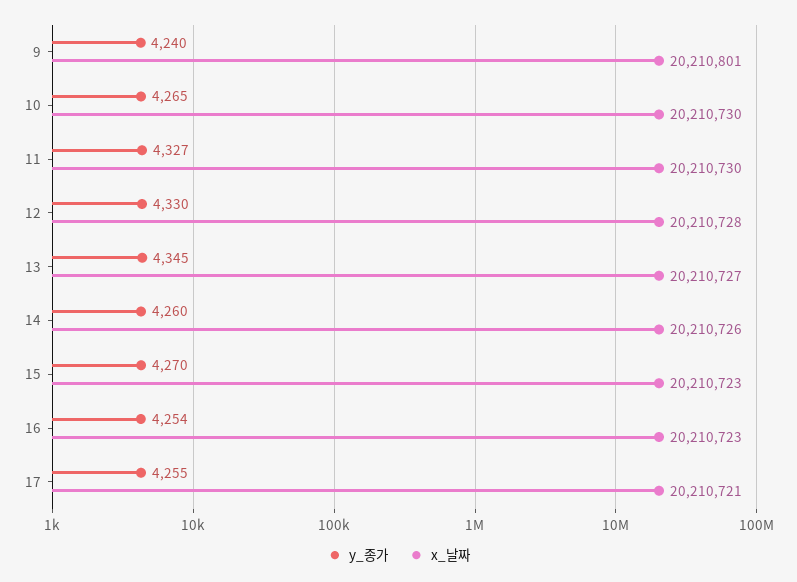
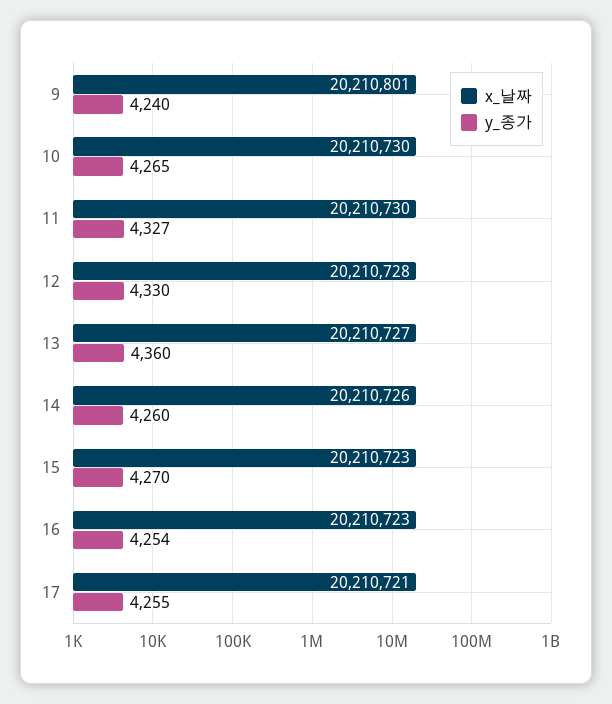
  {
    "y_종가": {
      "9": 4240,
      "10": 4265,
      "11": 4327,
      "12": 4330,
-     "13": 4345,
+     "13": 4360,
      "14": 4260,
      "15": 4270,
      "16": 4254,
      "17": 4255
    },
    "x_날짜": {
      "9": 20210801,
      "10": 20210730,
      "11": 20210730,
      "12": 20210728,
      "13": 20210727,
      "14": 20210726,
      "15": 20210723,
      "16": 20210723,
      "17": 20210721
    }
  }

